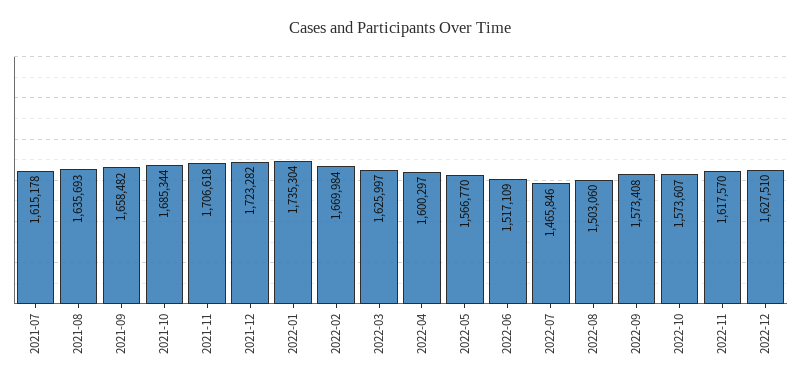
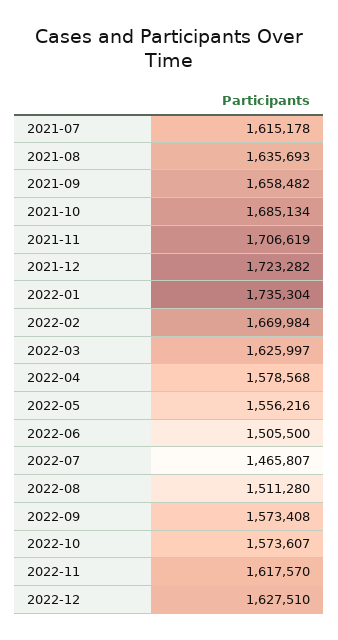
  {
    "2021-07": 1615178,
    "2021-08": 1635693,
    "2021-09": 1658482,
-   "2021-10": 1685344,
+   "2021-10": 1685134,
-   "2021-11": 1706618,
+   "2021-11": 1706619,
    "2021-12": 1723282,
    "2022-01": 1735304,
    "2022-02": 1669984,
    "2022-03": 1625997,
-   "2022-04": 1600297,
+   "2022-04": 1578568,
-   "2022-05": 1566770,
+   "2022-05": 1556216,
-   "2022-06": 1517109,
+   "2022-06": 1505500,
-   "2022-07": 1465846,
+   "2022-07": 1465807,
-   "2022-08": 1503060,
+   "2022-08": 1511280,
    "2022-09": 1573408,
    "2022-10": 1573607,
    "2022-11": 1617570,
    "2022-12": 1627510
  }

